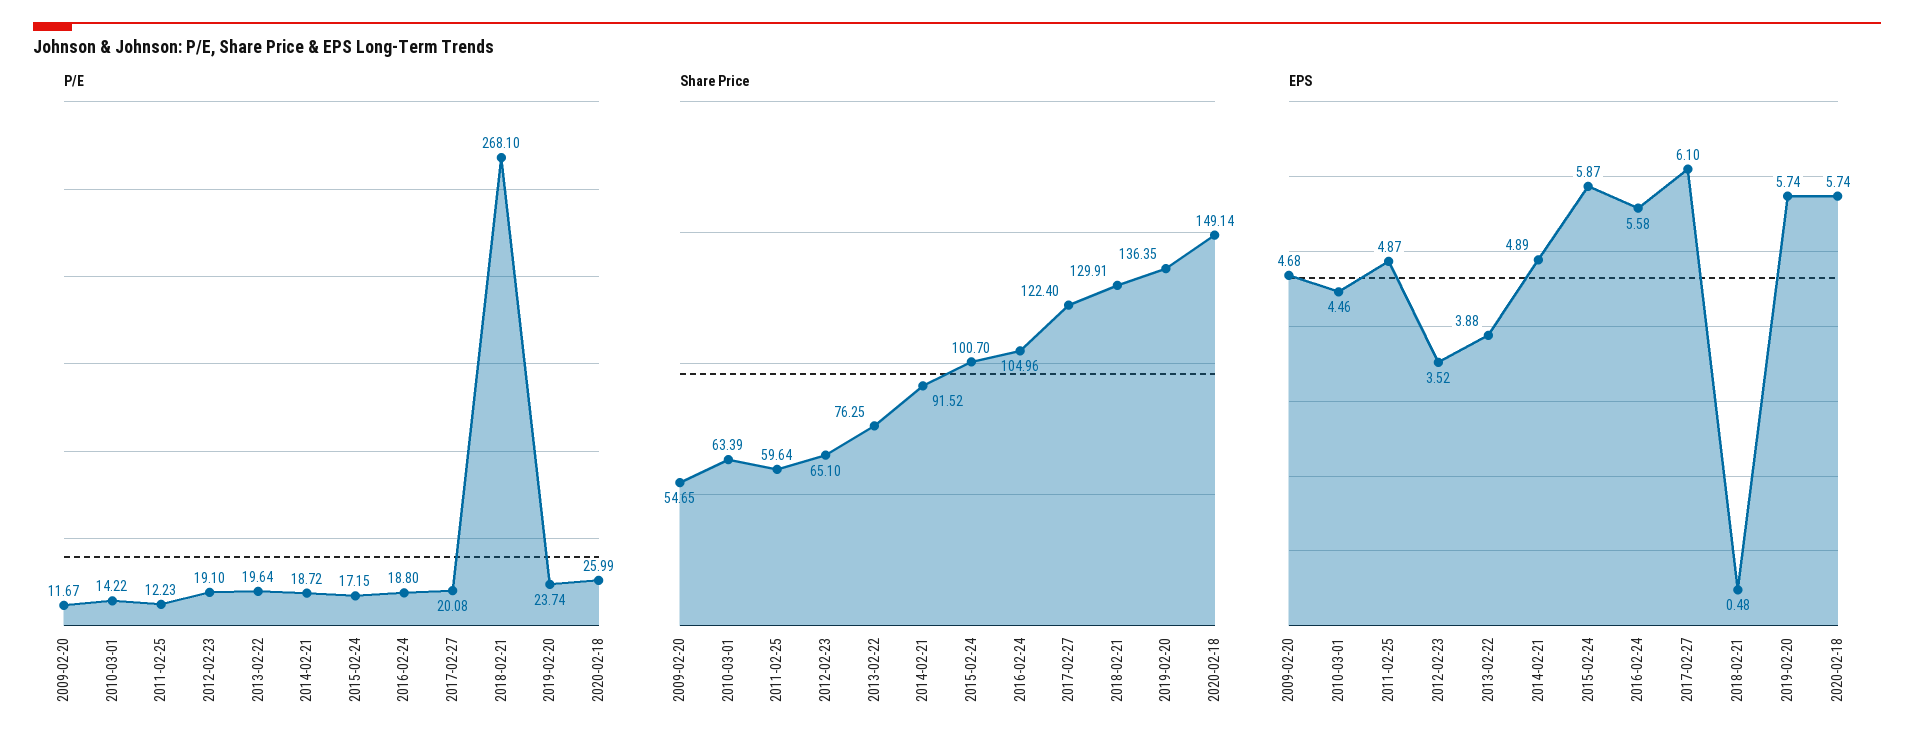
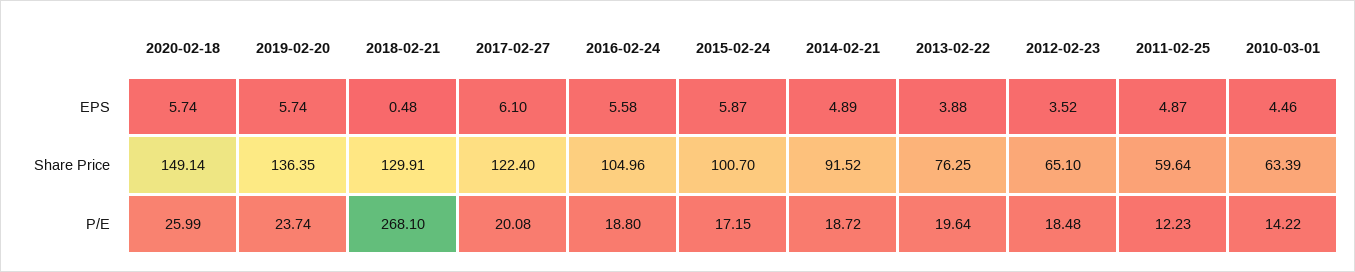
  {
    "P/E": {
-     "2009-02-20": 11.67,
      "2010-03-01": 14.22,
      "2011-02-25": 12.23,
-     "2012-02-23": 19.1,
+     "2012-02-23": 18.48,
      "2013-02-22": 19.64,
      "2014-02-21": 18.72,
      "2015-02-24": 17.15,
      "2016-02-24": 18.8,
      "2017-02-27": 20.08,
      "2018-02-21": 268.1,
      "2019-02-20": 23.74,
      "2020-02-18": 25.99
    },
    "Share Price": {
-     "2009-02-20": 54.65,
      "2010-03-01": 63.39,
      "2011-02-25": 59.64,
      "2012-02-23": 65.1,
      "2013-02-22": 76.25,
      "2014-02-21": 91.52,
      "2015-02-24": 100.7,
      "2016-02-24": 104.96,
      "2017-02-27": 122.4,
      "2018-02-21": 129.91,
      "2019-02-20": 136.35,
      "2020-02-18": 149.14
    },
    "EPS": {
-     "2009-02-20": 4.68,
      "2010-03-01": 4.46,
      "2011-02-25": 4.87,
      "2012-02-23": 3.52,
      "2013-02-22": 3.88,
      "2014-02-21": 4.89,
      "2015-02-24": 5.87,
      "2016-02-24": 5.58,
      "2017-02-27": 6.1,
      "2018-02-21": 0.48,
      "2019-02-20": 5.74,
      "2020-02-18": 5.74
    }
  }

